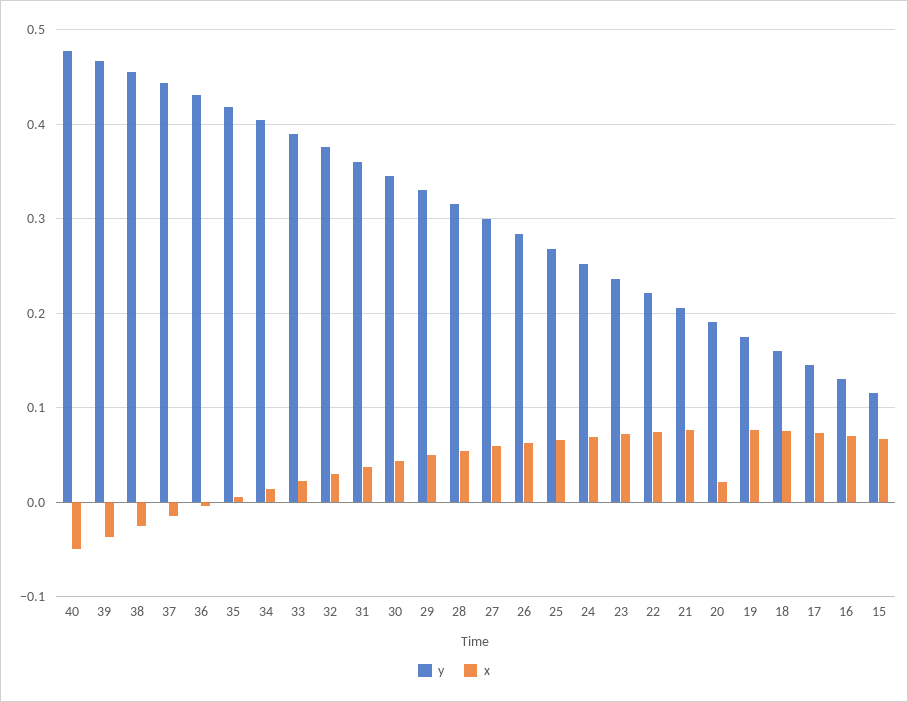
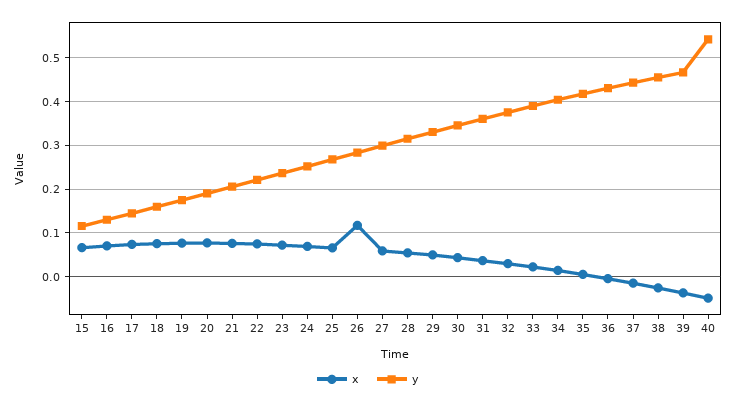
  {
    "y": {
-     "40": 0.48,
+     "40": 0.54,
      "39": 0.47,
      "38": 0.46,
      "37": 0.44,
      "36": 0.43,
      "35": 0.42,
      "34": 0.4,
      "33": 0.39,
      "32": 0.38,
      "31": 0.36,
      "30": 0.35,
      "29": 0.33,
      "28": 0.32,
      "27": 0.3,
      "26": 0.28,
      "25": 0.27,
      "24": 0.25,
      "23": 0.24,
      "22": 0.22,
      "21": 0.21,
      "20": 0.19,
      "19": 0.18,
      "18": 0.16,
      "17": 0.14,
      "16": 0.13,
      "15": 0.12
    },
    "x": {
      "40": -0.05,
      "39": -0.04,
      "38": -0.03,
      "37": -0.01,
      "36": 0,
      "35": 0.01,
      "34": 0.01,
      "33": 0.02,
      "32": 0.03,
      "31": 0.04,
      "30": 0.04,
      "29": 0.05,
      "28": 0.05,
      "27": 0.06,
-     "26": 0.06,
+     "26": 0.12,
      "25": 0.07,
      "24": 0.07,
      "23": 0.07,
      "22": 0.07,
      "21": 0.08,
-     "20": 0.02,
+     "20": 0.08,
      "19": 0.08,
      "18": 0.08,
      "17": 0.07,
      "16": 0.07,
      "15": 0.07
    }
  }

